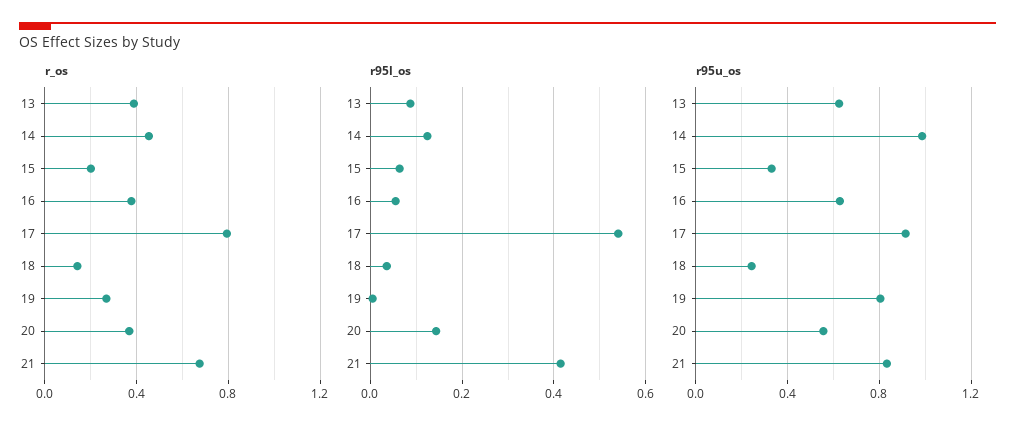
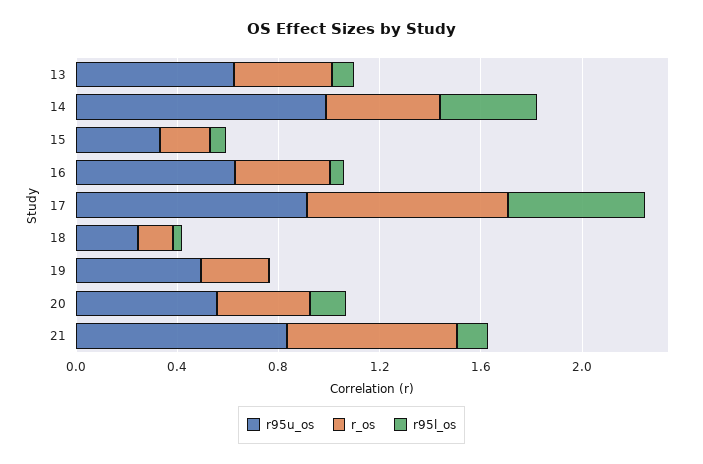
  {
    "r_os": {
      "13": 0.4,
      "14": 0.45,
      "15": 0.2,
      "16": 0.4,
      "17": 0.8,
      "18": 0.15,
      "19": 0.25,
      "20": 0.35,
      "21": 0.65
    },
    "r95l_os": {
      "13": 0.08,
-     "14": 0.12,
+     "14": 0.4,
      "15": 0.06,
      "16": 0.06,
      "17": 0.54,
      "18": 0.04,
      "19": 0,
      "20": 0.14,
-     "21": 0.42
+     "21": 0.1
    },
    "r95u_os": {
      "13": 0.6,
      "14": 1,
      "15": 0.35,
      "16": 0.65,
      "17": 0.9,
      "18": 0.25,
-     "19": 0.8,
+     "19": 0.5,
      "20": 0.55,
      "21": 0.85
    }
  }

